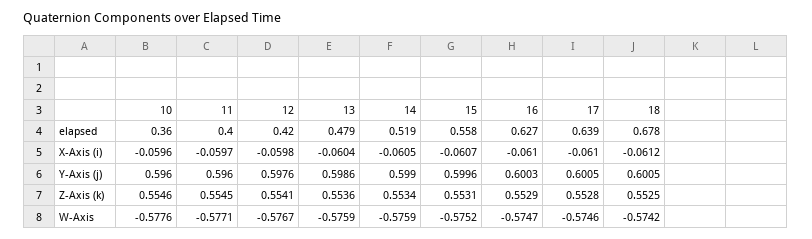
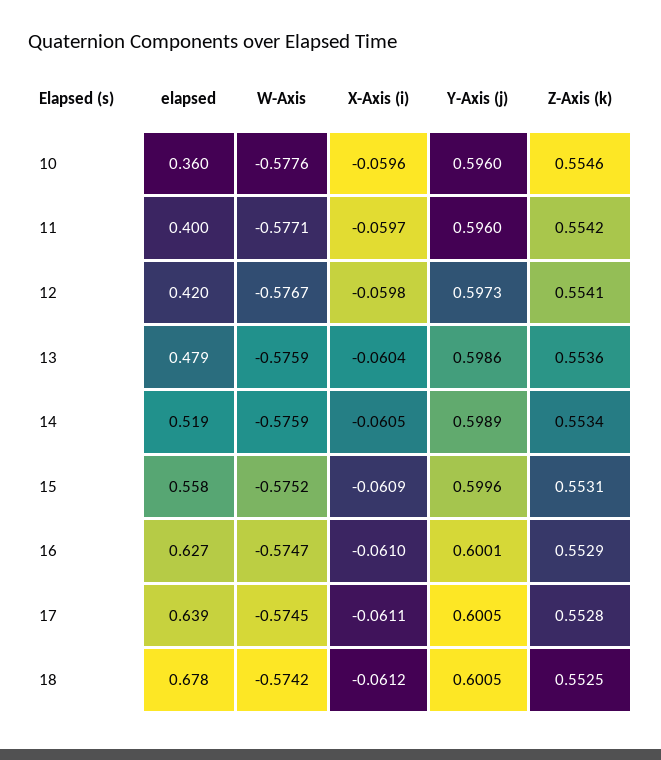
  {
    "10": {
      "elapsed": 0.36,
      "X-Axis (i)": -0.0596,
      "Y-Axis (j)": 0.596,
      "Z-Axis (k)": 0.5546,
      "W-Axis": -0.5776
    },
    "11": {
      "elapsed": 0.4,
      "X-Axis (i)": -0.0597,
      "Y-Axis (j)": 0.596,
-     "Z-Axis (k)": 0.5545,
+     "Z-Axis (k)": 0.5542,
      "W-Axis": -0.5771
    },
    "12": {
      "elapsed": 0.42,
      "X-Axis (i)": -0.0598,
-     "Y-Axis (j)": 0.5976,
+     "Y-Axis (j)": 0.5973,
      "Z-Axis (k)": 0.5541,
      "W-Axis": -0.5767
    },
    "13": {
      "elapsed": 0.479,
      "X-Axis (i)": -0.0604,
      "Y-Axis (j)": 0.5986,
      "Z-Axis (k)": 0.5536,
      "W-Axis": -0.5759
    },
    "14": {
      "elapsed": 0.519,
      "X-Axis (i)": -0.0605,
-     "Y-Axis (j)": 0.599,
+     "Y-Axis (j)": 0.5989,
      "Z-Axis (k)": 0.5534,
      "W-Axis": -0.5759
    },
    "15": {
      "elapsed": 0.558,
-     "X-Axis (i)": -0.0607,
+     "X-Axis (i)": -0.0609,
      "Y-Axis (j)": 0.5996,
      "Z-Axis (k)": 0.5531,
      "W-Axis": -0.5752
    },
    "16": {
      "elapsed": 0.627,
      "X-Axis (i)": -0.061,
-     "Y-Axis (j)": 0.6003,
+     "Y-Axis (j)": 0.6001,
      "Z-Axis (k)": 0.5529,
      "W-Axis": -0.5747
    },
    "17": {
      "elapsed": 0.639,
-     "X-Axis (i)": -0.061,
+     "X-Axis (i)": -0.0611,
      "Y-Axis (j)": 0.6005,
      "Z-Axis (k)": 0.5528,
-     "W-Axis": -0.5746
+     "W-Axis": -0.5745
    },
    "18": {
      "elapsed": 0.678,
      "X-Axis (i)": -0.0612,
      "Y-Axis (j)": 0.6005,
      "Z-Axis (k)": 0.5525,
      "W-Axis": -0.5742
    }
  }

